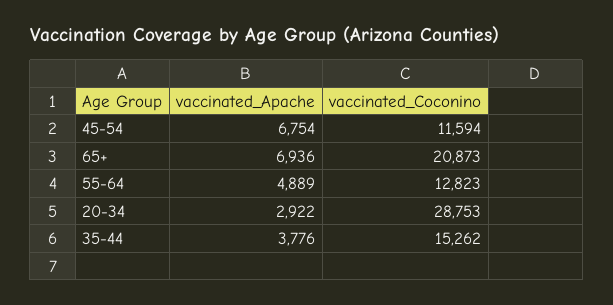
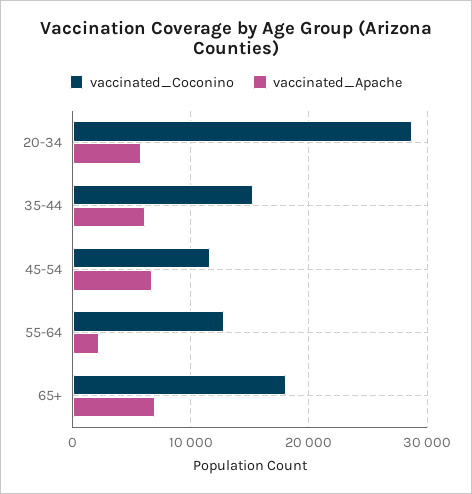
  {
    "vaccinated_Apache": {
      "45-54": 6754,
      "65+": 6936,
-     "55-64": 4889,
+     "55-64": 2000,
-     "20-34": 2922,
+     "20-34": 6000,
-     "35-44": 3776
+     "35-44": 6000
    },
    "vaccinated_Coconino": {
      "45-54": 11594,
-     "65+": 20873,
+     "65+": 18000,
      "55-64": 12823,
      "20-34": 28753,
      "35-44": 15262
    }
  }

